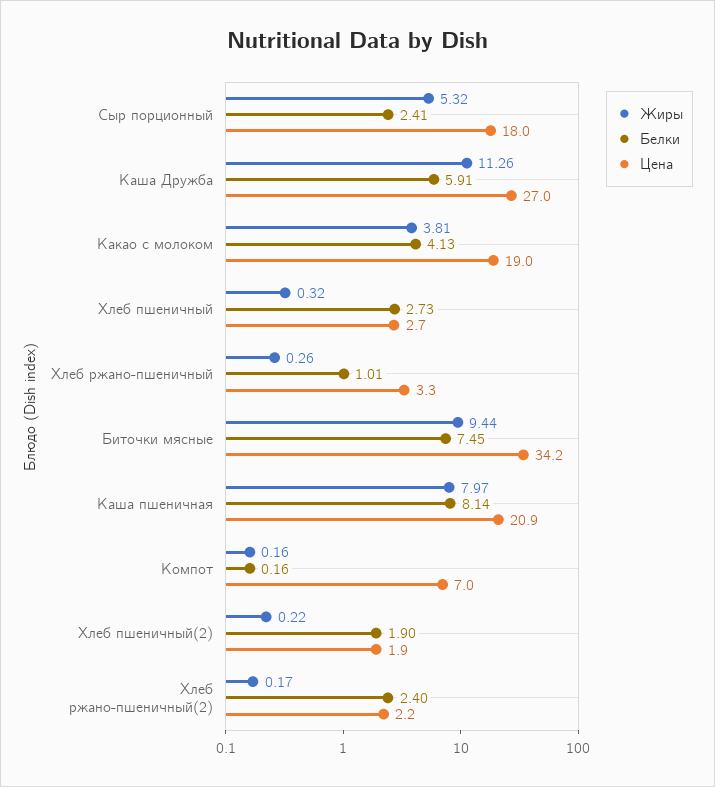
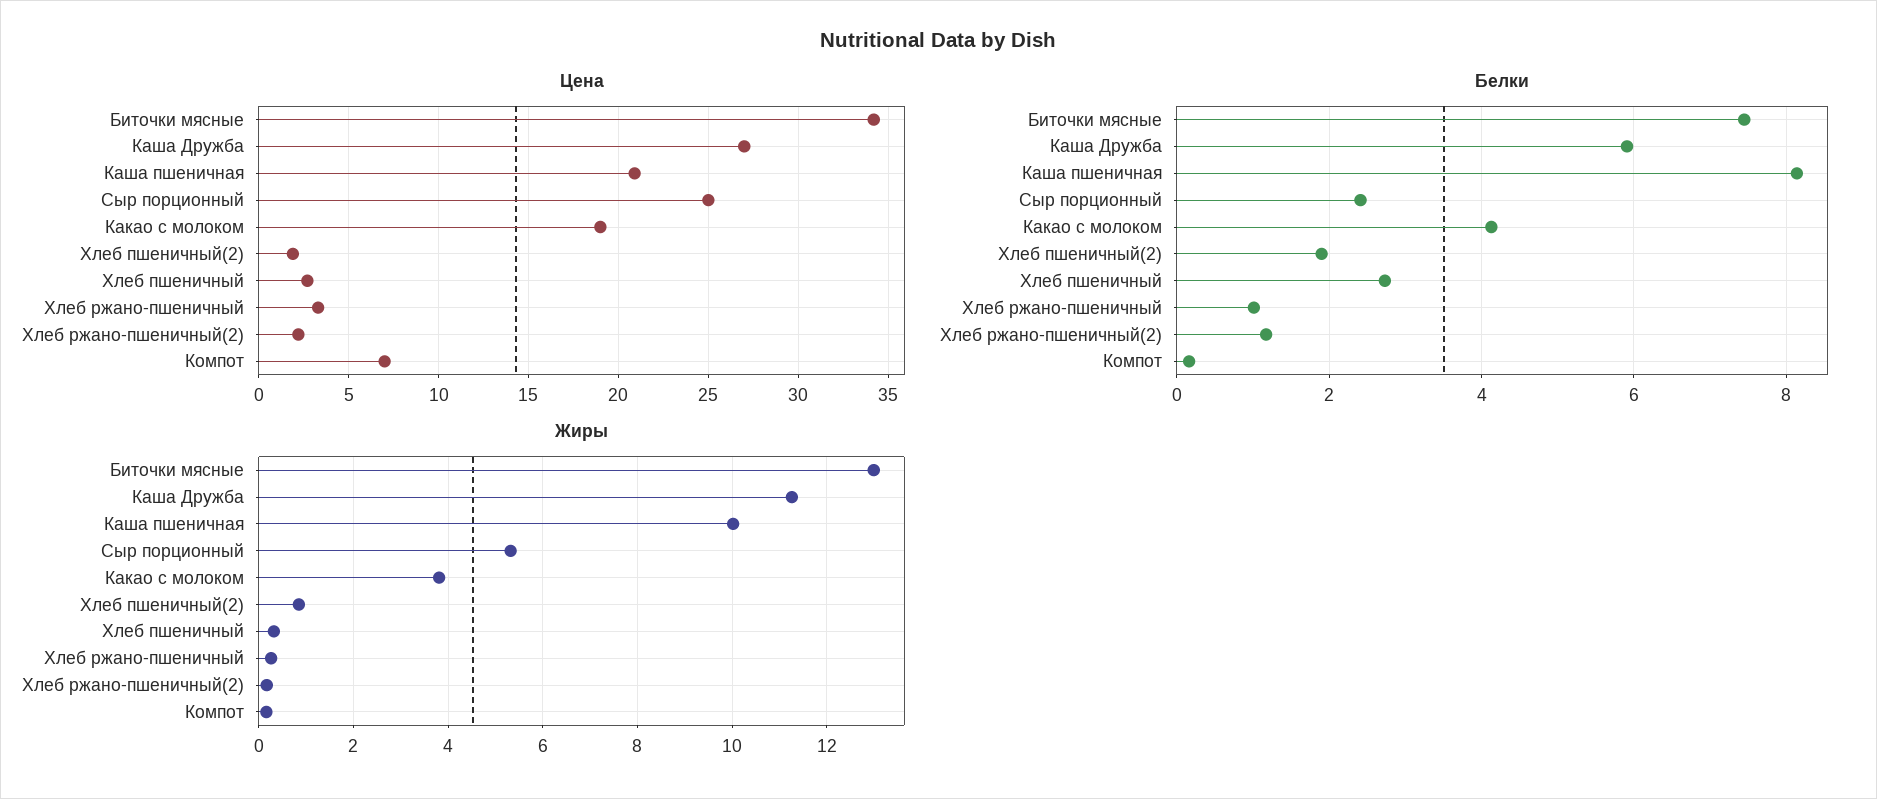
  {
    "Жиры": {
      "Сыр порционный": 5.32,
      "Каша Дружба": 11.26,
      "Какао с молоком": 3.81,
      "Хлеб пшеничный": 0.32,
      "Хлеб ржано-пшеничный": 0.26,
-     "Биточки мясные": 9.44,
+     "Биточки мясные": 13,
-     "Каша пшеничная": 7.97,
+     "Каша пшеничная": 10,
      "Компот": 0.16,
-     "Хлеб пшеничный(2)": 0.22,
+     "Хлеб пшеничный(2)": 0.8,
      "Хлеб ржано-пшеничный(2)": 0.17
    },
    "Белки": {
      "Сыр порционный": 2.41,
      "Каша Дружба": 5.91,
      "Какао с молоком": 4.13,
      "Хлеб пшеничный": 2.73,
      "Хлеб ржано-пшеничный": 1.01,
      "Биточки мясные": 7.45,
      "Каша пшеничная": 8.14,
      "Компот": 0.16,
      "Хлеб пшеничный(2)": 1.9,
-     "Хлеб ржано-пшеничный(2)": 2.4
+     "Хлеб ржано-пшеничный(2)": 1.2
    },
    "Цена": {
-     "Сыр порционный": 18,
+     "Сыр порционный": 25,
      "Каша Дружба": 27,
      "Какао с молоком": 19,
      "Хлеб пшеничный": 2.7,
      "Хлеб ржано-пшеничный": 3.3,
      "Биточки мясные": 34.2,
      "Каша пшеничная": 20.9,
      "Компот": 7,
      "Хлеб пшеничный(2)": 1.9,
      "Хлеб ржано-пшеничный(2)": 2.2
    }
  }

